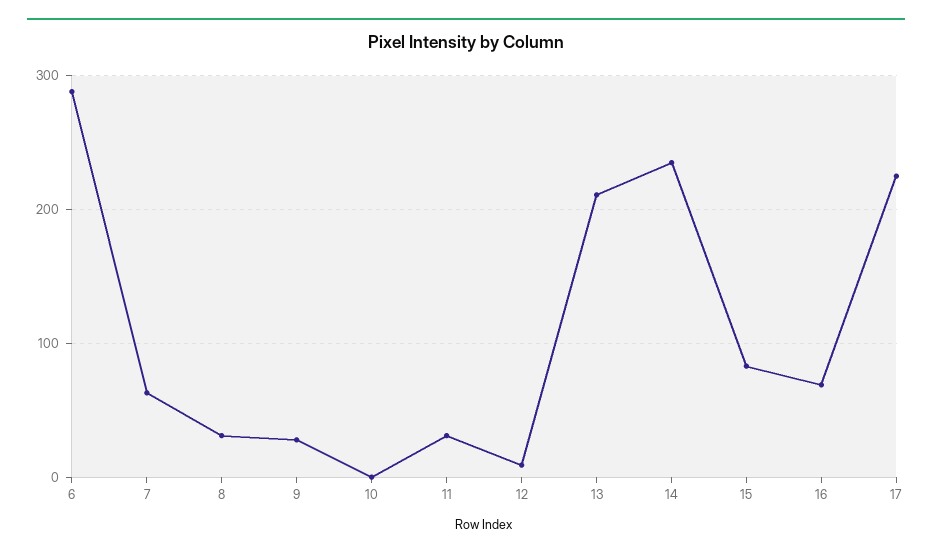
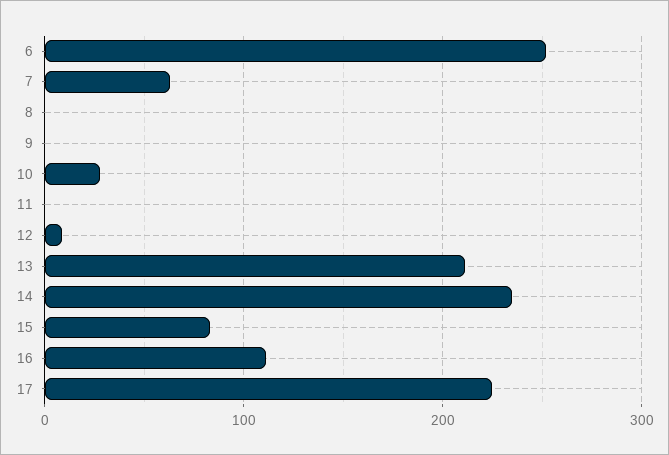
  {
-   "6": 290,
+   "6": 250,
    "7": 60,
-   "8": 30,
+   "8": 0,
-   "9": 30,
+   "9": 0,
-   "10": 0,
+   "10": 30,
-   "11": 30,
+   "11": 0,
    "12": 10,
    "13": 210,
    "14": 240,
    "15": 80,
-   "16": 70,
+   "16": 110,
    "17": 230
  }

